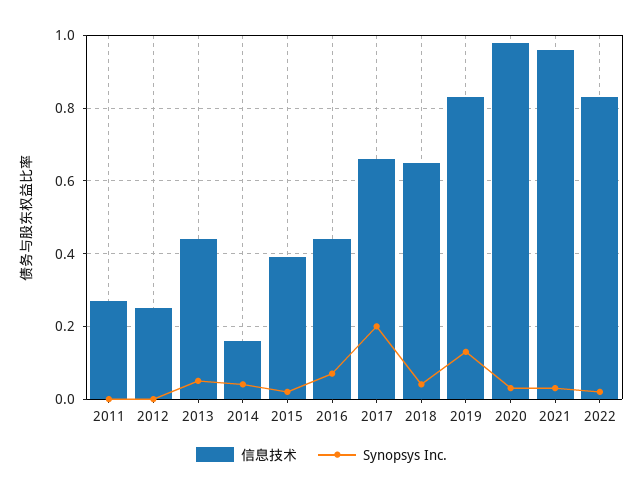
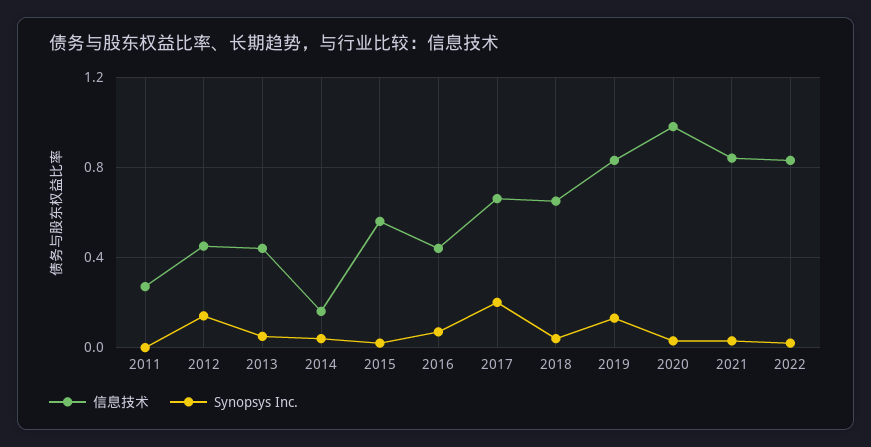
  {
    "信息技术": {
      "2011": 0.25,
-     "2012": 0.25,
+     "2012": 0.45,
      "2013": 0.45,
      "2014": 0.15,
-     "2015": 0.4,
+     "2015": 0.55,
      "2016": 0.45,
      "2017": 0.65,
      "2018": 0.65,
      "2019": 0.85,
      "2020": 1,
-     "2021": 0.95,
+     "2021": 0.85,
      "2022": 0.85
    },
    "Synopsys Inc.": {
      "2011": 0,
-     "2012": 0,
+     "2012": 0.15,
      "2013": 0.05,
      "2014": 0.05,
      "2015": 0,
      "2016": 0.05,
      "2017": 0.2,
      "2018": 0.05,
      "2019": 0.15,
      "2020": 0.05,
      "2021": 0.05,
      "2022": 0
    }
  }

